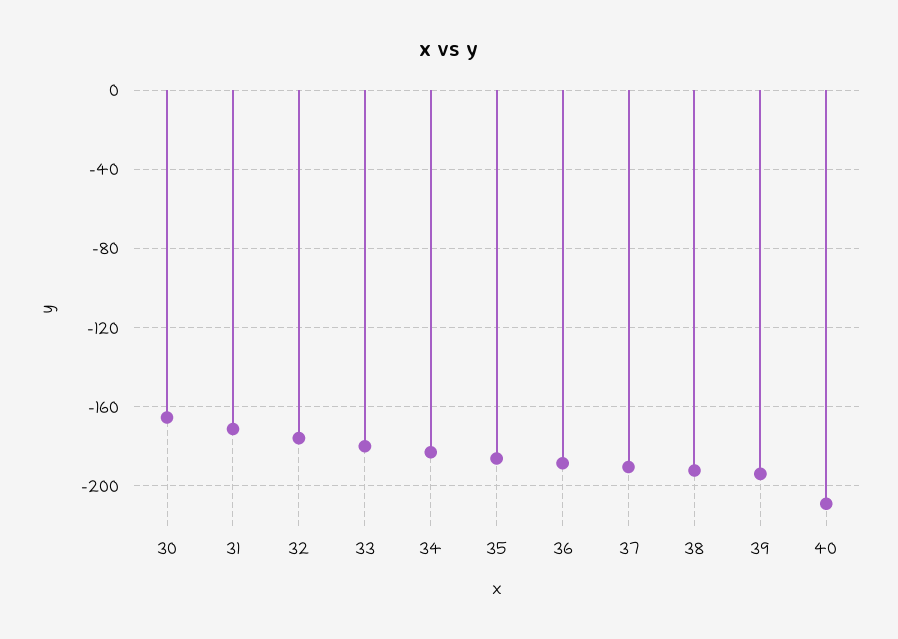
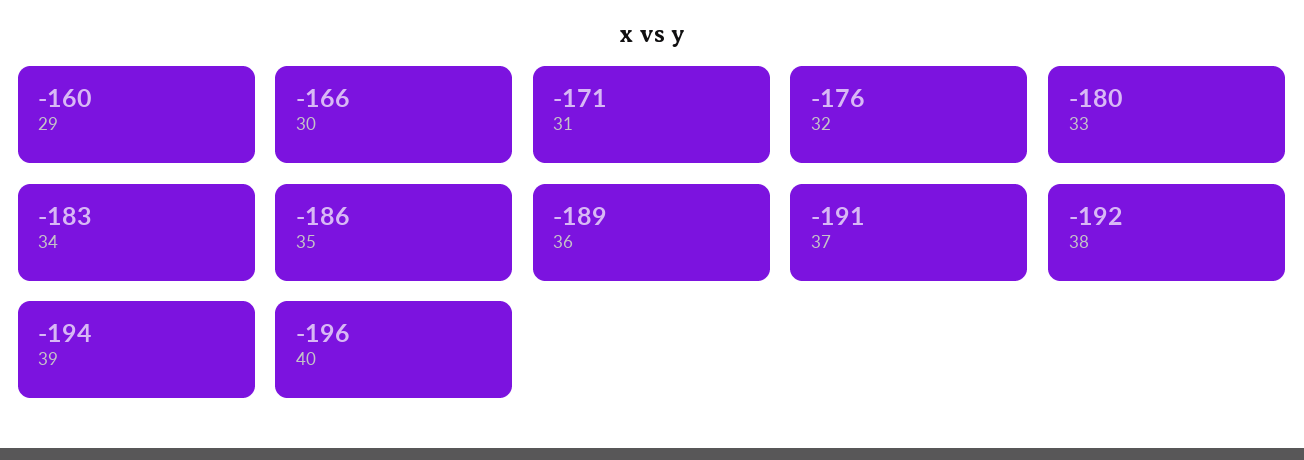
  {
    "30": -166,
    "31": -171,
    "32": -176,
    "33": -180,
    "34": -183,
    "35": -186,
    "36": -189,
    "37": -191,
    "38": -192,
    "39": -194,
-   "40": -210
+   "40": -196,
+   "29": -160
  }

